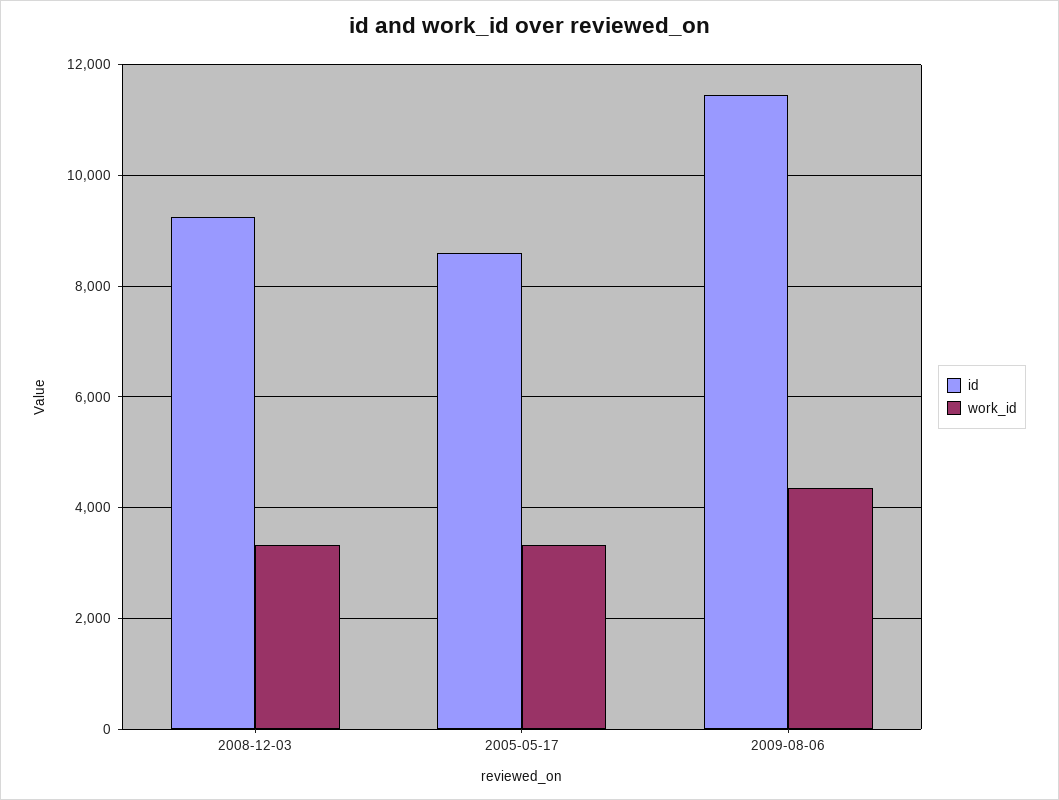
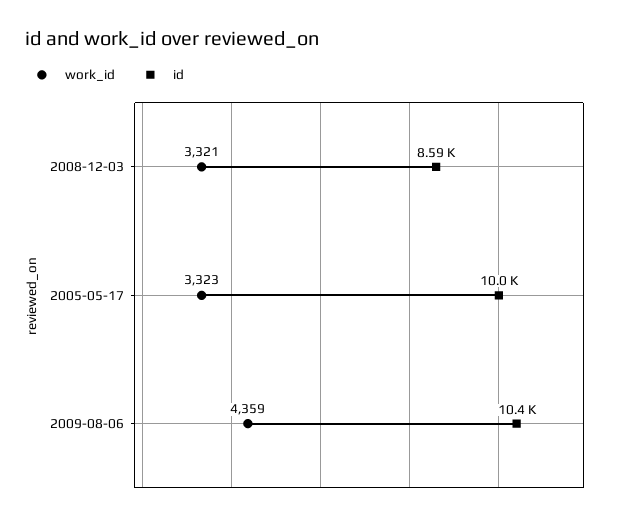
  {
    "id": {
-     "2008-12-03": 9200,
+     "2008-12-03": 8590,
-     "2005-05-17": 8600,
+     "2005-05-17": 10000,
-     "2009-08-06": 11400
+     "2009-08-06": 10400
    },
    "work_id": {
      "2008-12-03": 3321,
      "2005-05-17": 3323,
      "2009-08-06": 4359
    }
  }

